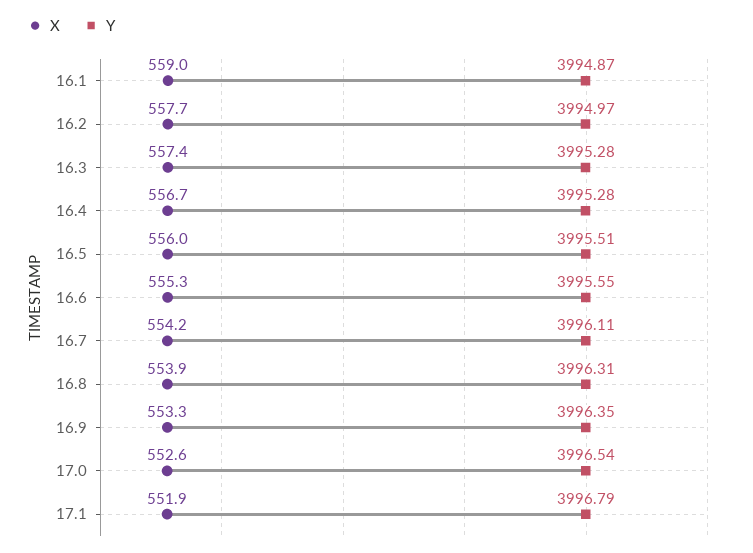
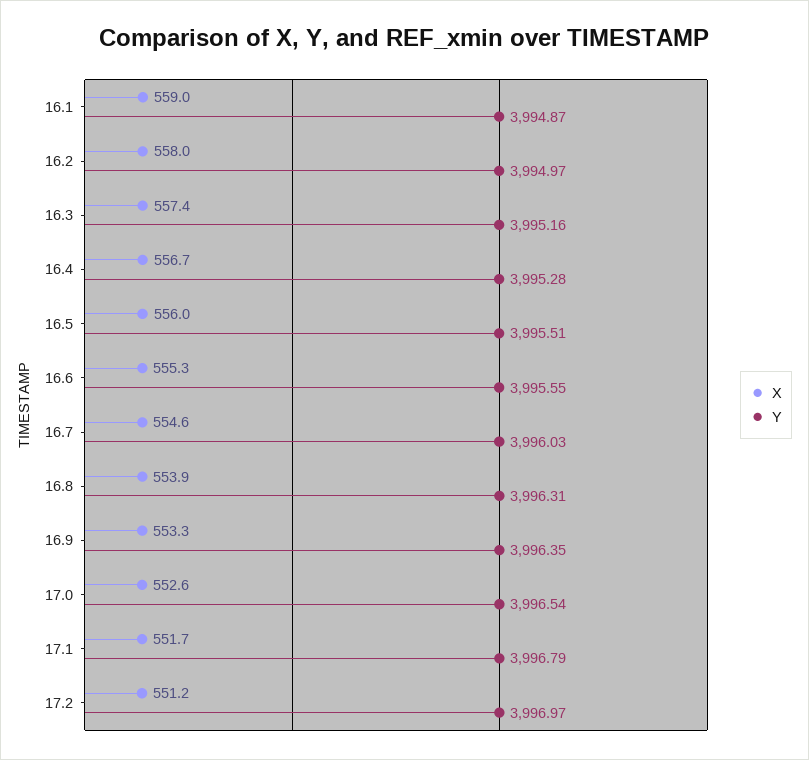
  {
    "X": {
      "16.1": 559,
-     "16.2": 557.7,
+     "16.2": 558,
      "16.3": 557.4,
      "16.4": 556.7,
      "16.5": 556,
      "16.6": 555.3,
-     "16.7": 554.2,
+     "16.7": 554.6,
      "16.8": 553.9,
      "16.9": 553.3,
      "17.0": 552.6,
-     "17.1": 551.9
+     "17.1": 551.7,
+     "17.2": 551.2
    },
    "Y": {
      "16.1": 3994.87,
      "16.2": 3994.97,
-     "16.3": 3995.28,
+     "16.3": 3995.16,
      "16.4": 3995.28,
      "16.5": 3995.51,
      "16.6": 3995.55,
-     "16.7": 3996.11,
+     "16.7": 3996.03,
      "16.8": 3996.31,
      "16.9": 3996.35,
      "17.0": 3996.54,
-     "17.1": 3996.79
+     "17.1": 3996.79,
+     "17.2": 3996.97
    }
  }

